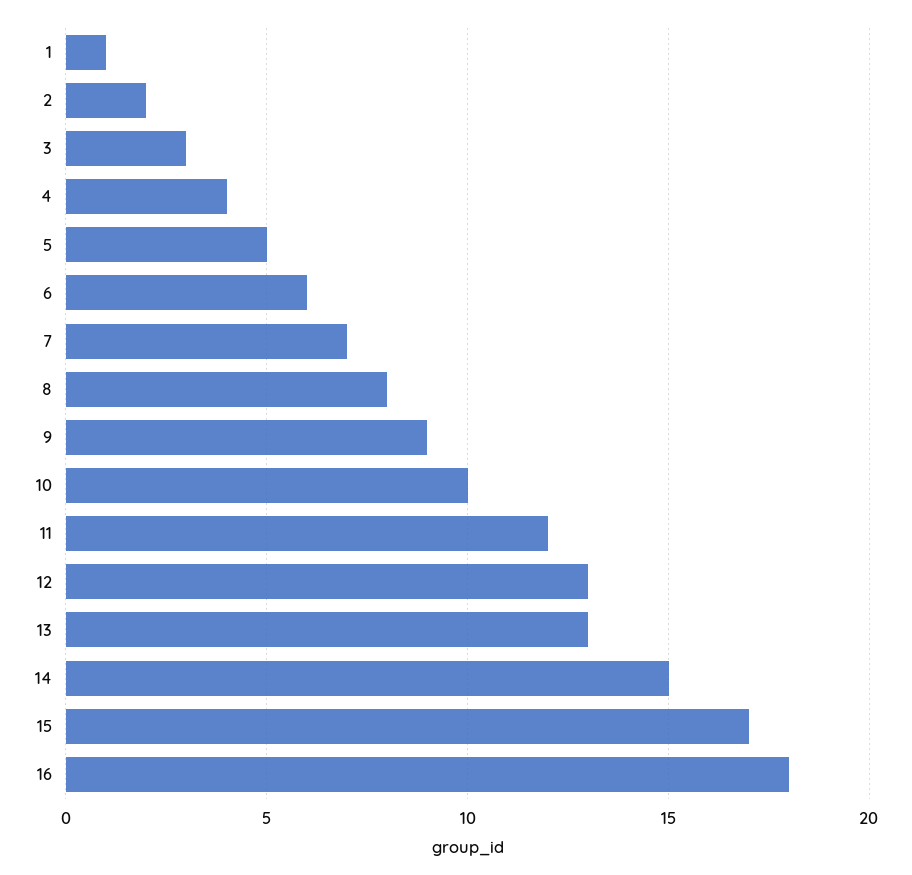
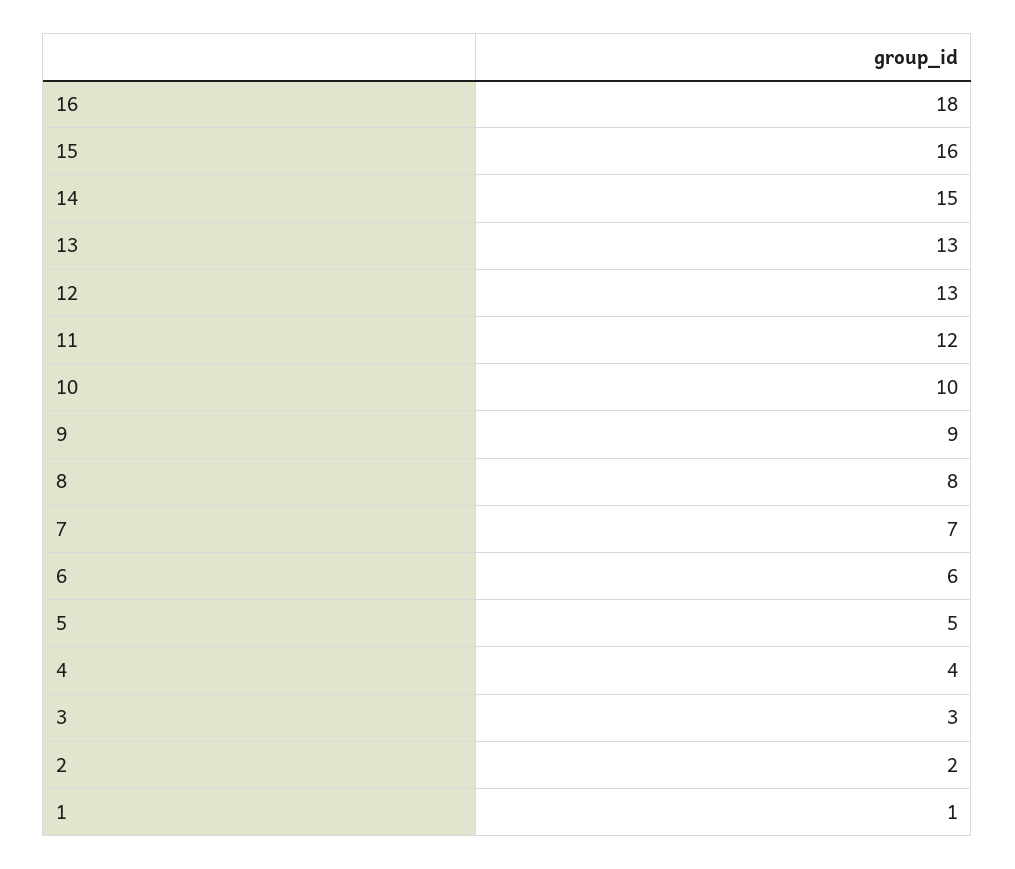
  {
    "1": 1,
    "2": 2,
    "3": 3,
    "4": 4,
    "5": 5,
    "6": 6,
    "7": 7,
    "8": 8,
    "9": 9,
    "10": 10,
    "11": 12,
    "12": 13,
    "13": 13,
    "14": 15,
-   "15": 17,
+   "15": 16,
    "16": 18
  }

